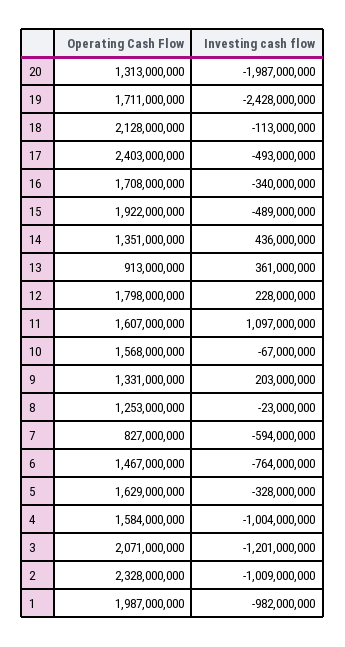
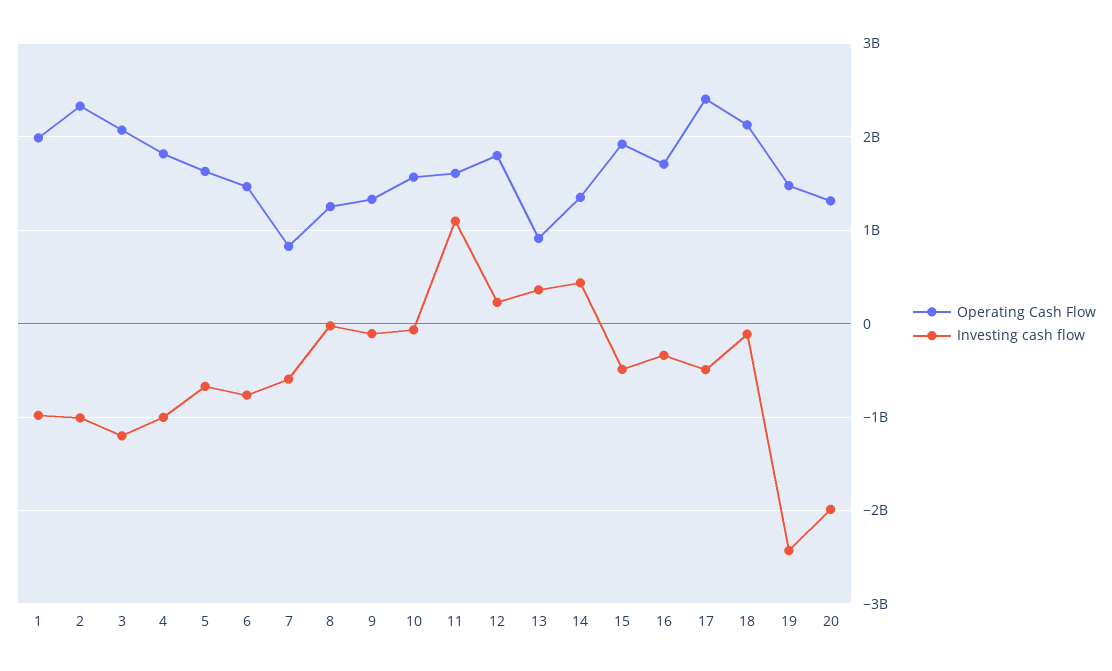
  {
    "Operating Cash Flow": {
      "20": 1313000000,
-     "19": 1711000000,
+     "19": 1500000000,
      "18": 2128000000,
      "17": 2403000000,
      "16": 1708000000,
      "15": 1922000000,
      "14": 1351000000,
      "13": 913000000,
      "12": 1798000000,
      "11": 1607000000,
      "10": 1568000000,
      "9": 1331000000,
      "8": 1253000000,
      "7": 827000000,
      "6": 1467000000,
      "5": 1629000000,
-     "4": 1584000000,
+     "4": 1800000000,
      "3": 2071000000,
      "2": 2328000000,
      "1": 1987000000
    },
    "Investing cash flow": {
      "20": -1987000000,
      "19": -2428000000,
      "18": -113000000,
      "17": -493000000,
      "16": -340000000,
      "15": -489000000,
      "14": 436000000,
      "13": 361000000,
      "12": 228000000,
      "11": 1097000000,
      "10": -67000000,
-     "9": 203000000,
+     "9": -100000000,
      "8": -23000000,
      "7": -594000000,
      "6": -764000000,
-     "5": -328000000,
+     "5": -700000000,
      "4": -1004000000,
      "3": -1201000000,
      "2": -1009000000,
      "1": -982000000
    }
  }

